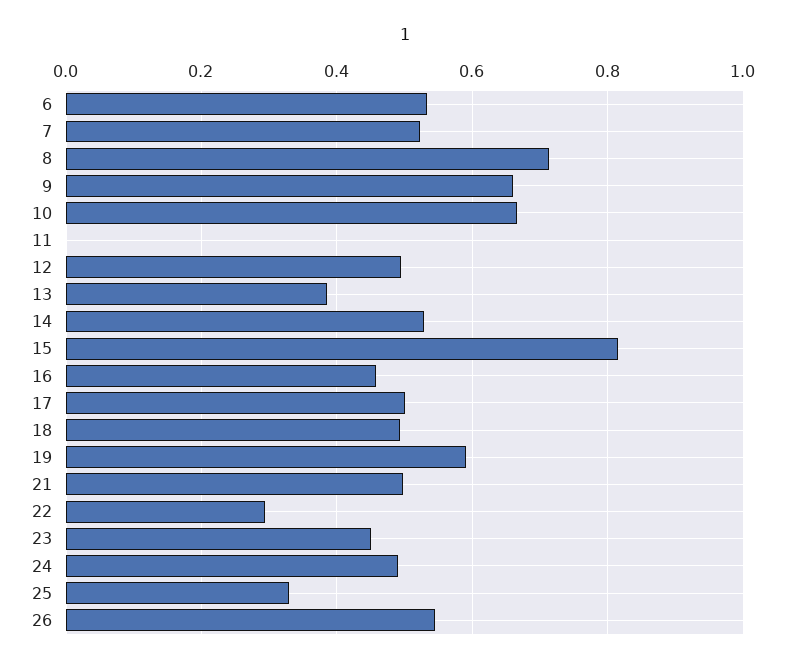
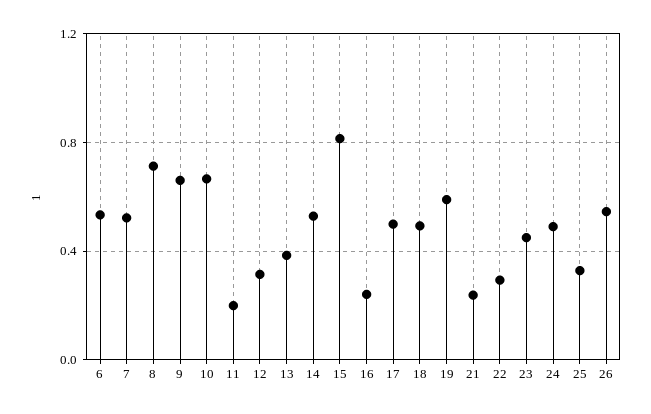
  {
    "6": 0.54,
    "7": 0.52,
    "8": 0.72,
    "9": 0.66,
    "10": 0.66,
-   "11": 0,
+   "11": 0.2,
-   "12": 0.5,
+   "12": 0.3,
    "13": 0.38,
    "14": 0.52,
    "15": 0.82,
-   "16": 0.46,
+   "16": 0.25,
    "17": 0.5,
    "18": 0.5,
    "19": 0.6,
-   "21": 0.5,
+   "21": 0.25,
    "22": 0.3,
    "23": 0.44,
    "24": 0.5,
    "25": 0.32,
    "26": 0.54
  }

